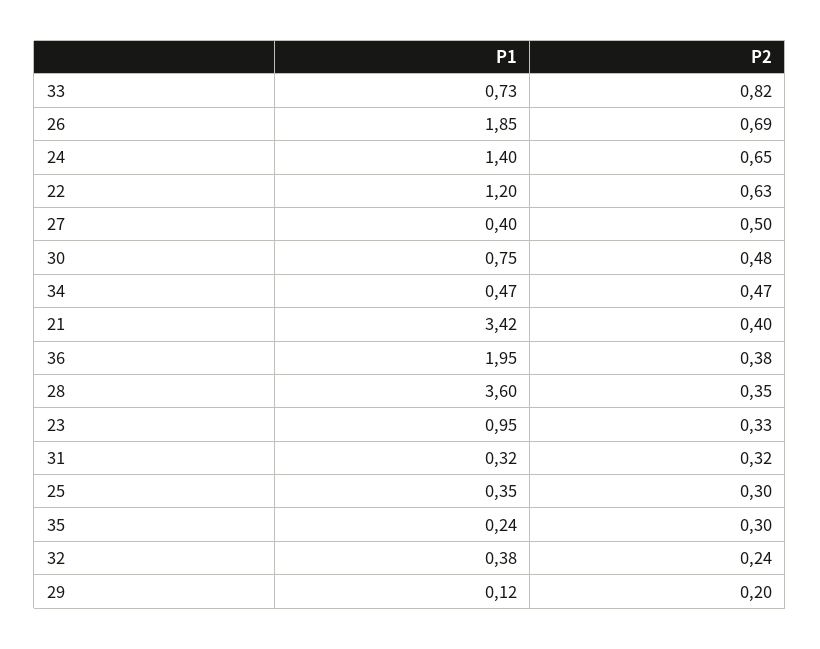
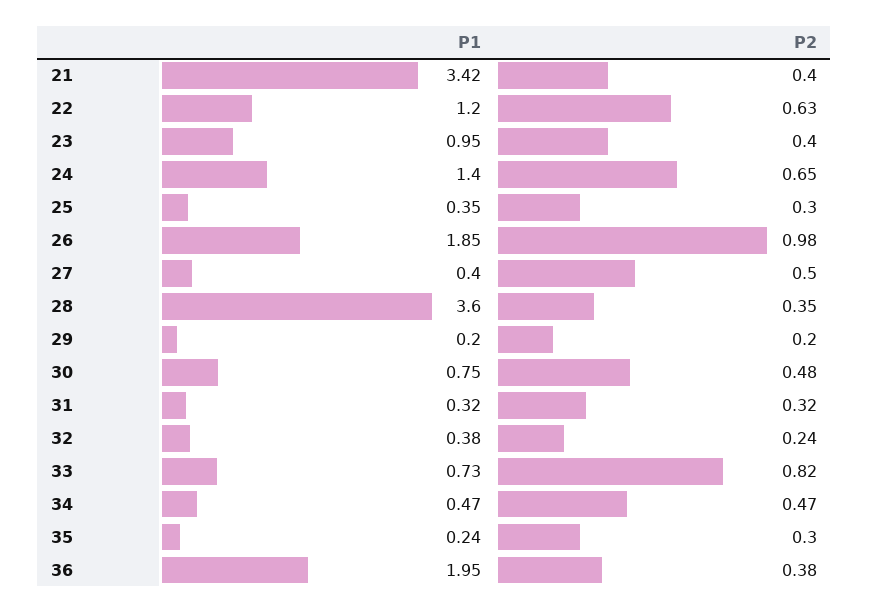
  {
    "P1": {
      "33": 0.73,
      "26": 1.85,
      "24": 1.4,
      "22": 1.2,
      "27": 0.4,
      "30": 0.75,
      "34": 0.47,
      "21": 3.42,
      "36": 1.95,
      "28": 3.6,
      "23": 0.95,
      "31": 0.32,
      "25": 0.35,
      "35": 0.24,
      "32": 0.38,
-     "29": 0.12
+     "29": 0.2
    },
    "P2": {
      "33": 0.82,
-     "26": 0.69,
+     "26": 0.98,
      "24": 0.65,
      "22": 0.63,
      "27": 0.5,
      "30": 0.48,
      "34": 0.47,
      "21": 0.4,
      "36": 0.38,
      "28": 0.35,
-     "23": 0.33,
+     "23": 0.4,
      "31": 0.32,
      "25": 0.3,
      "35": 0.3,
      "32": 0.24,
      "29": 0.2
    }
  }

